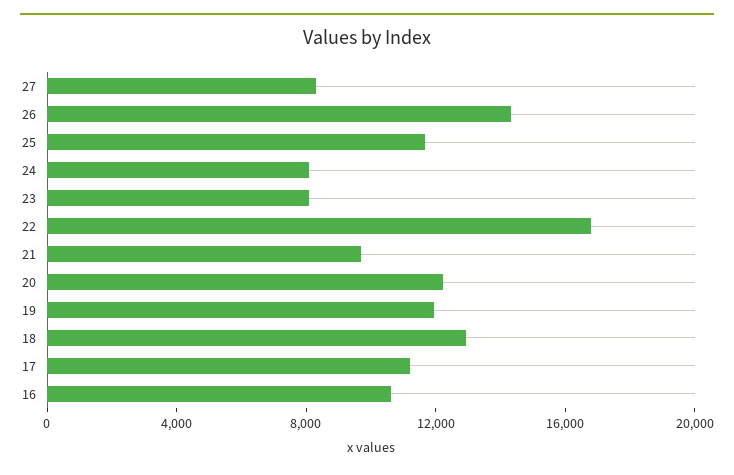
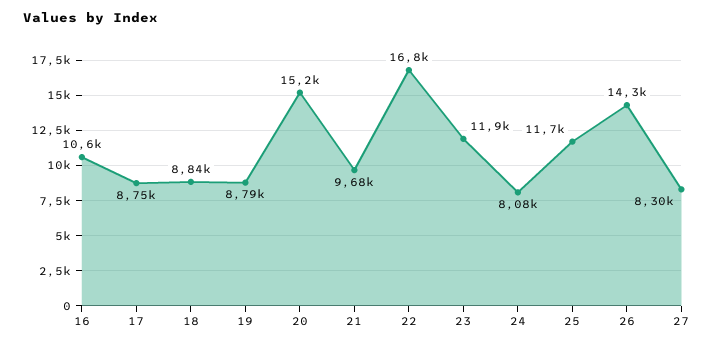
  {
    "27": 8300,
    "26": 14300,
    "25": 11700,
    "24": 8080,
-   "23": 8000,
+   "23": 11900,
    "22": 16800,
    "21": 9680,
-   "20": 12000,
+   "20": 15200,
-   "19": 12000,
+   "19": 8790,
-   "18": 13000,
+   "18": 8840,
-   "17": 11000,
+   "17": 8750,
    "16": 10600
  }

